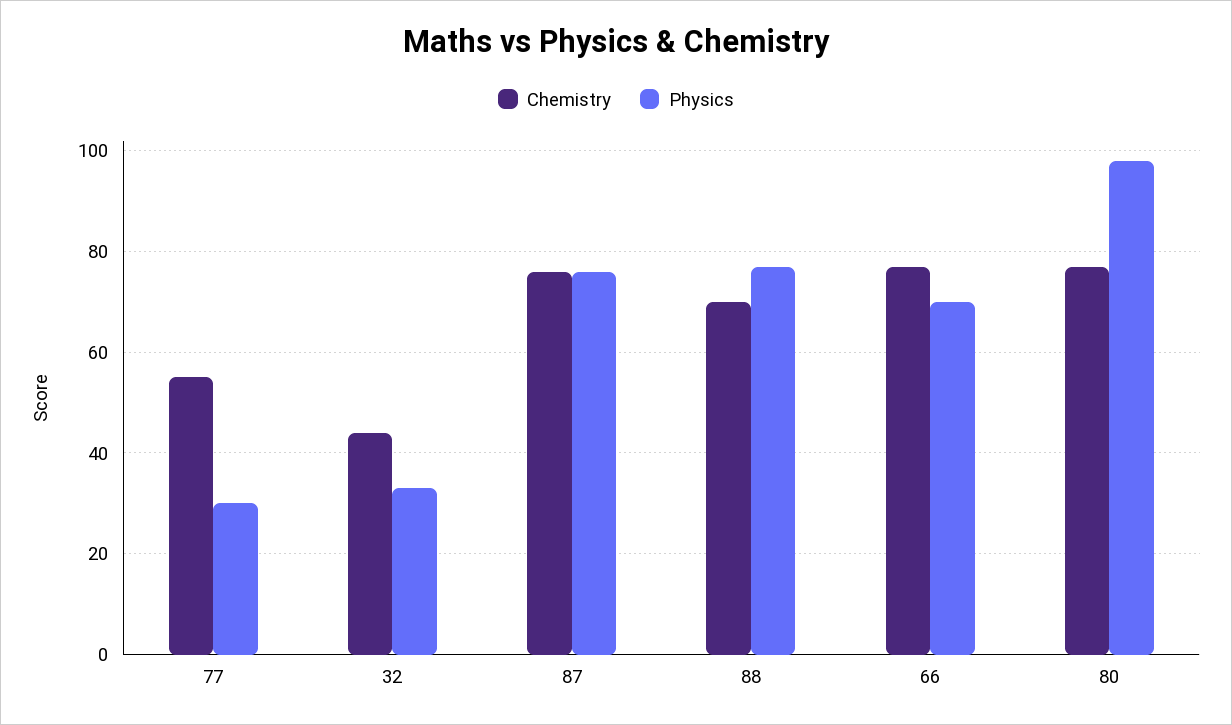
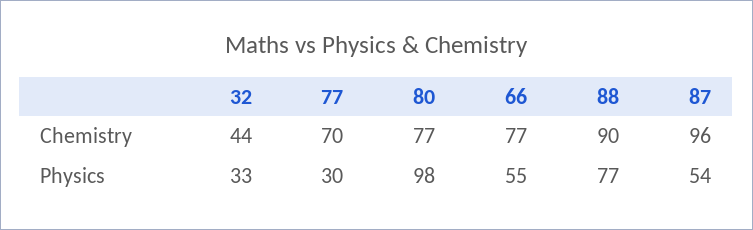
  {
    "Chemistry": {
-     "77": 55,
+     "77": 70,
      "32": 44,
-     "87": 75,
+     "87": 96,
-     "88": 70,
+     "88": 90,
      "66": 77,
      "80": 77
    },
    "Physics": {
      "77": 30,
      "32": 33,
-     "87": 75,
+     "87": 54,
      "88": 77,
-     "66": 70,
+     "66": 55,
      "80": 98
    }
  }

